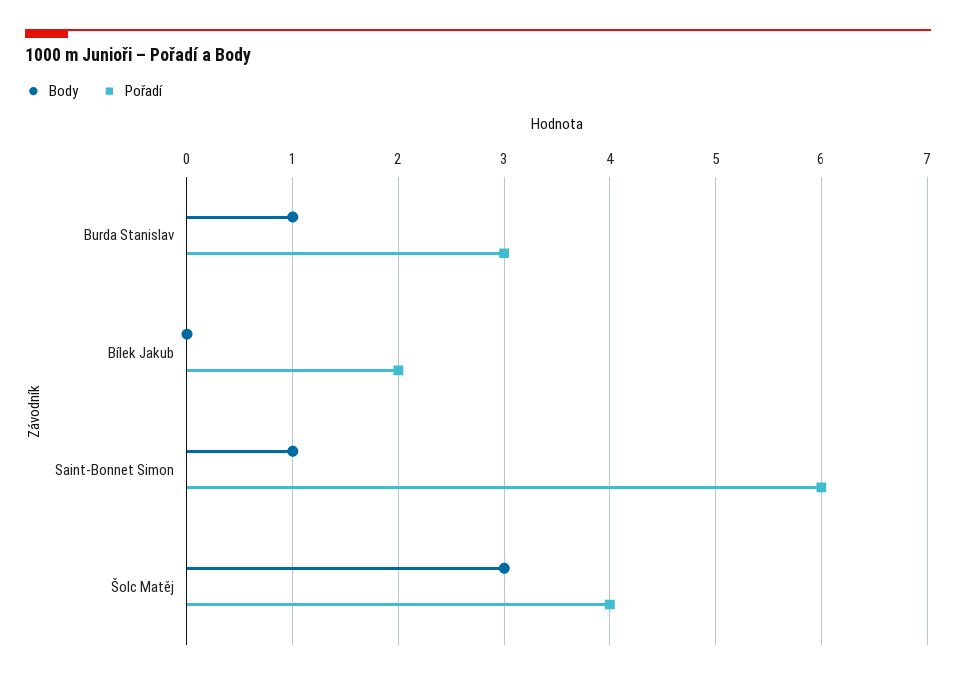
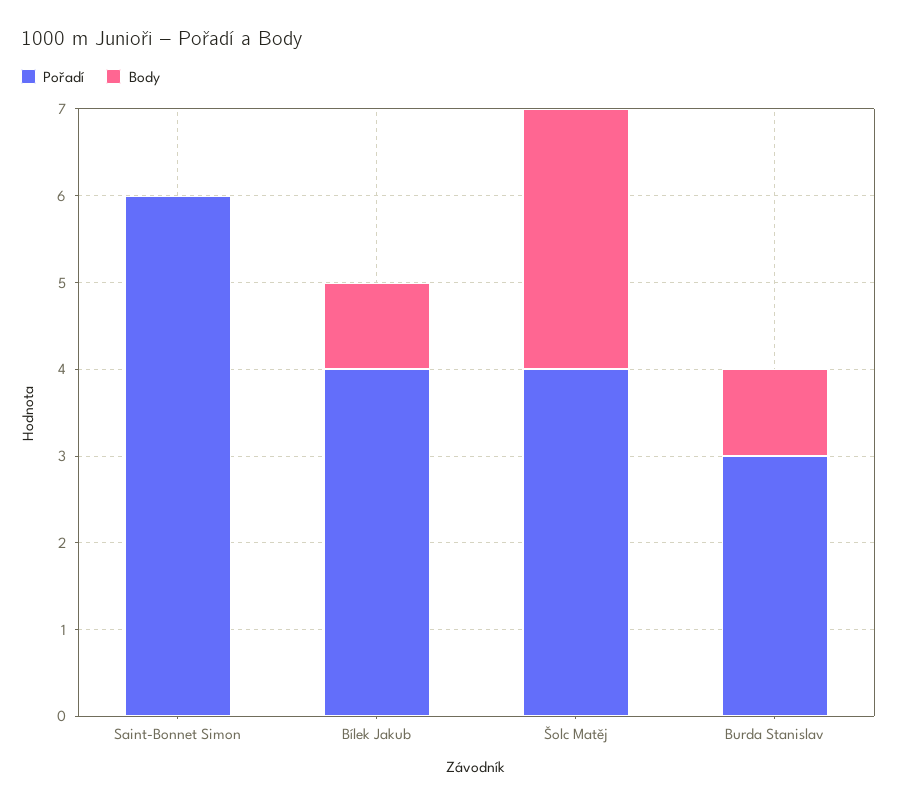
  {
    "Body": {
      "Burda Stanislav": 1,
-     "Bílek Jakub": 0,
+     "Bílek Jakub": 1,
-     "Saint-Bonnet Simon": 1,
+     "Saint-Bonnet Simon": 0,
      "Šolc Matěj": 3
    },
    "Pořadí": {
      "Burda Stanislav": 3,
-     "Bílek Jakub": 2,
+     "Bílek Jakub": 4,
      "Saint-Bonnet Simon": 6,
      "Šolc Matěj": 4
    }
  }

